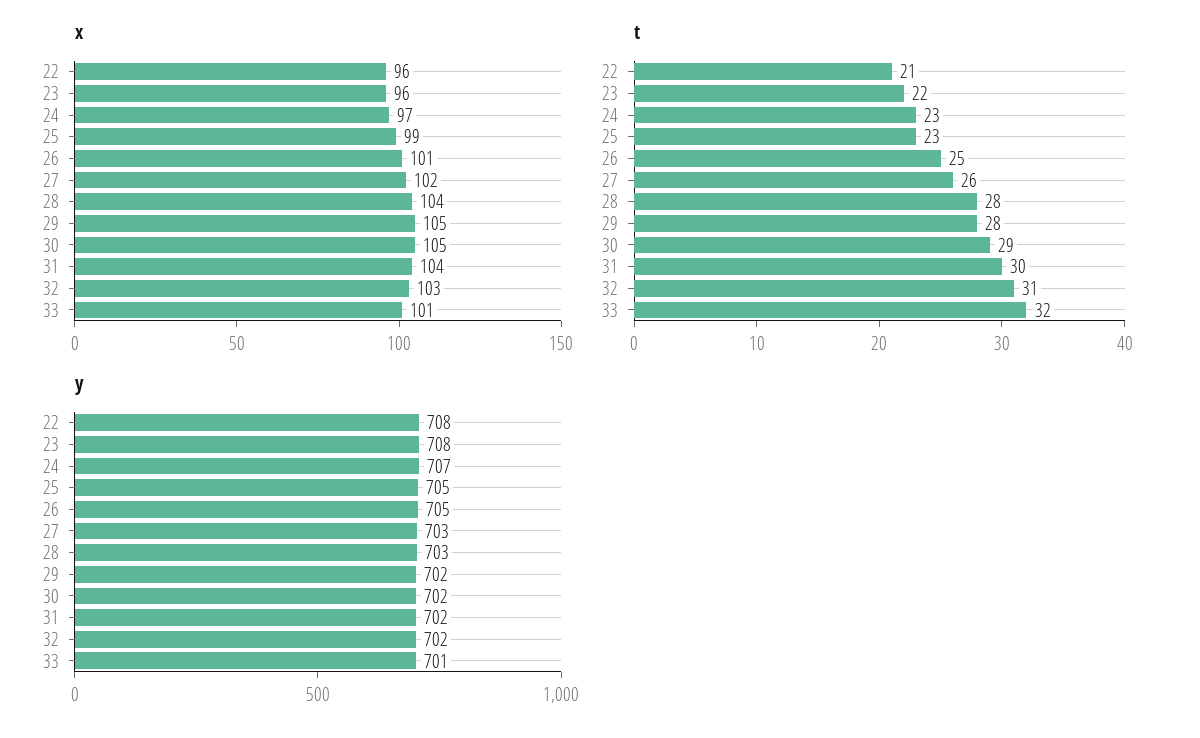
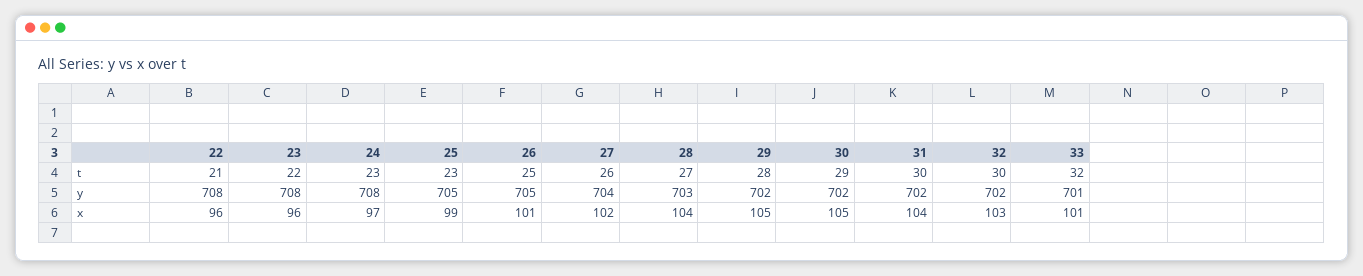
  {
    "x": {
      "22": 96,
      "23": 96,
      "24": 97,
      "25": 99,
      "26": 101,
      "27": 102,
      "28": 104,
      "29": 105,
      "30": 105,
      "31": 104,
      "32": 103,
      "33": 101
    },
    "t": {
      "22": 21,
      "23": 22,
      "24": 23,
      "25": 23,
      "26": 25,
      "27": 26,
-     "28": 28,
+     "28": 27,
      "29": 28,
      "30": 29,
      "31": 30,
-     "32": 31,
+     "32": 30,
      "33": 32
    },
    "y": {
      "22": 708,
      "23": 708,
-     "24": 707,
+     "24": 708,
      "25": 705,
      "26": 705,
-     "27": 703,
+     "27": 704,
      "28": 703,
      "29": 702,
      "30": 702,
      "31": 702,
      "32": 702,
      "33": 701
    }
  }

